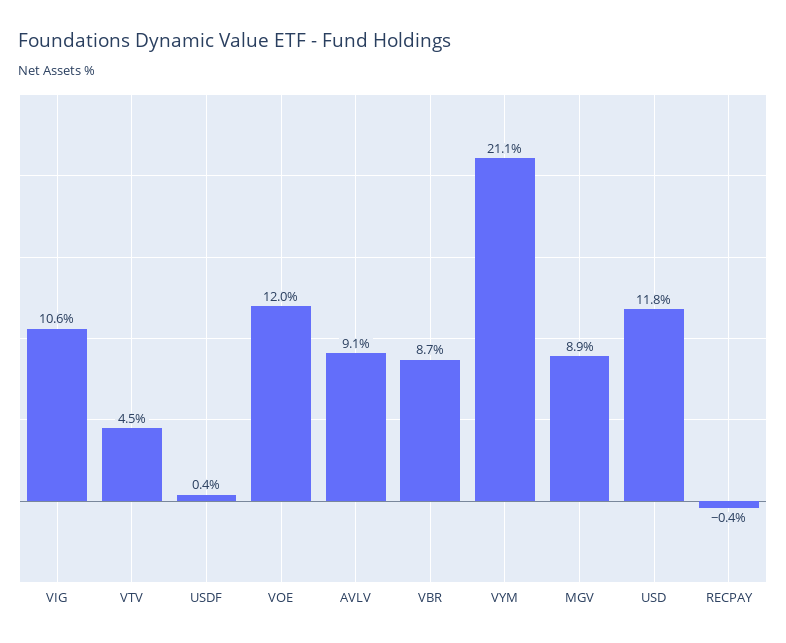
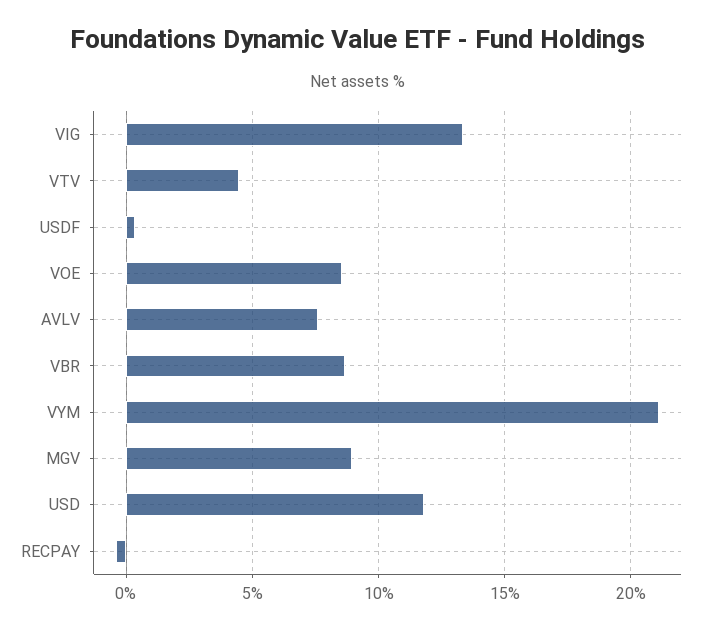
  {
-   "VIG": 10.6,
+   "VIG": 13.5,
    "VTV": 4.5,
    "USDF": 0.4,
-   "VOE": 12,
+   "VOE": 8.5,
-   "AVLV": 9.1,
+   "AVLV": 7.5,
    "VBR": 8.7,
    "VYM": 21.1,
    "MGV": 8.9,
    "USD": 11.8,
    "RECPAY": -0.4
  }

